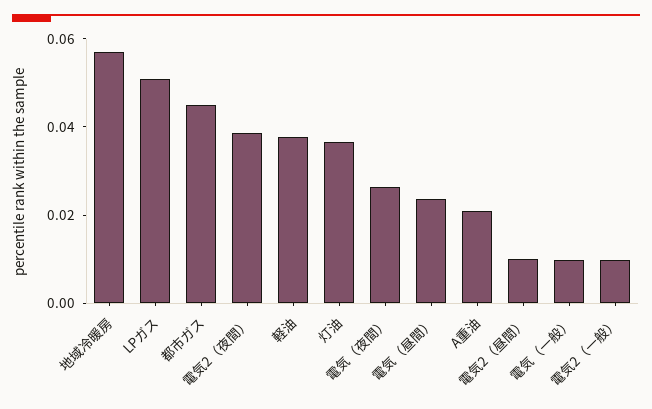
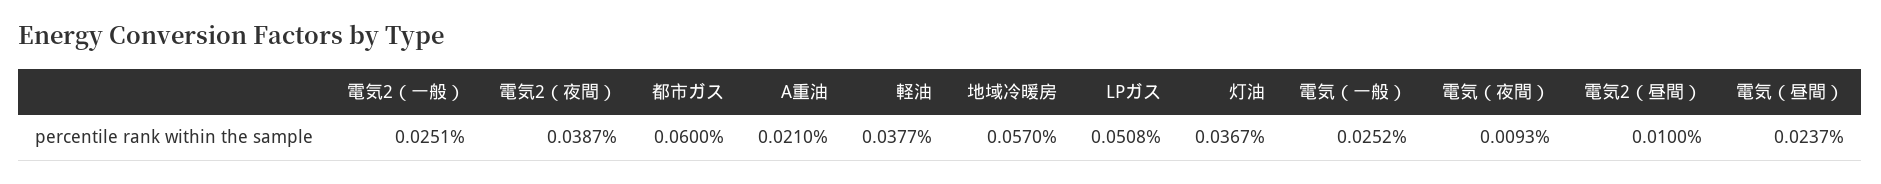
  {
    "地域冷暖房": 0.057,
    "LPガス": 0.0508,
-   "都市ガス": 0.045,
+   "都市ガス": 0.06,
    "電気2（夜間）": 0.0387,
    "軽油": 0.0377,
    "灯油": 0.0367,
-   "電気（夜間）": 0.025,
+   "電気（夜間）": 0.0093,
    "電気（昼間）": 0.0237,
    "A重油": 0.021,
    "電気2（昼間）": 0.01,
-   "電気（一般）": 0.01,
+   "電気（一般）": 0.0252,
-   "電気2（一般）": 0.01
+   "電気2（一般）": 0.0251
  }

